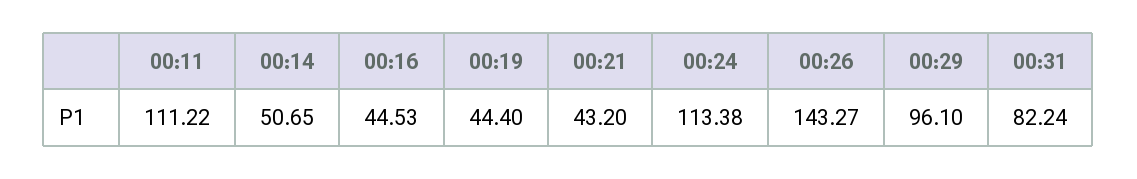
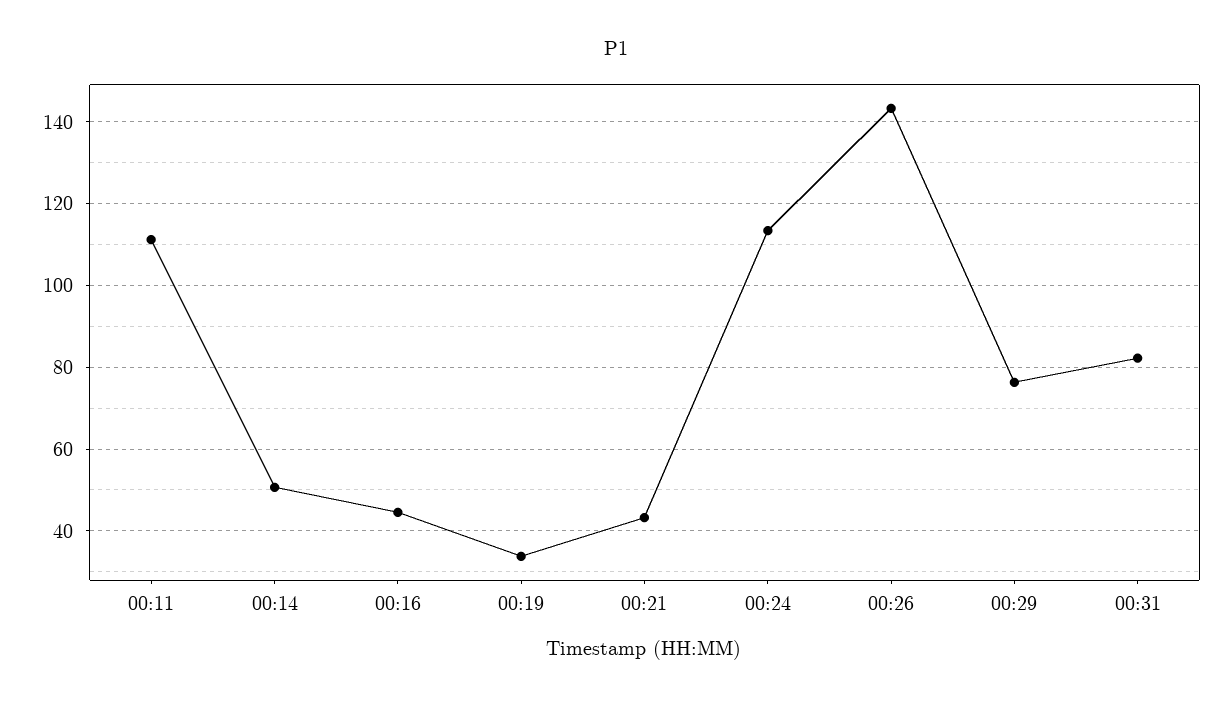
  {
    "00:11": 111.22,
    "00:14": 50.65,
    "00:16": 44.53,
-   "00:19": 44.4,
+   "00:19": 34,
    "00:21": 43.2,
    "00:24": 113.38,
    "00:26": 143.27,
-   "00:29": 96.1,
+   "00:29": 76,
    "00:31": 82.24
  }

